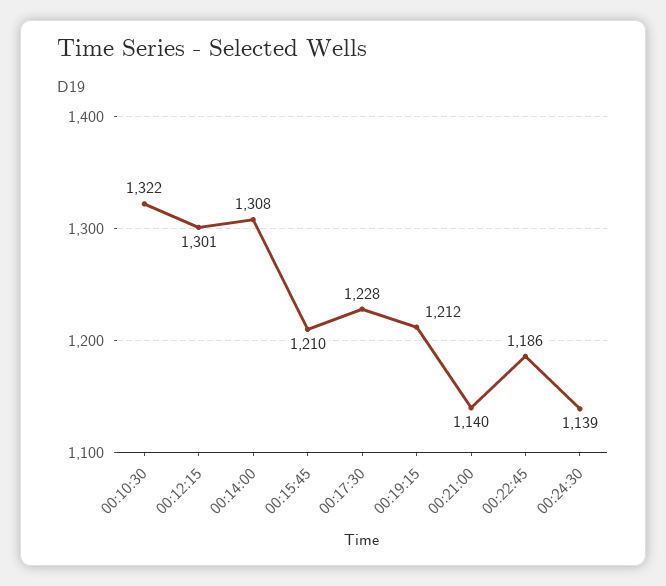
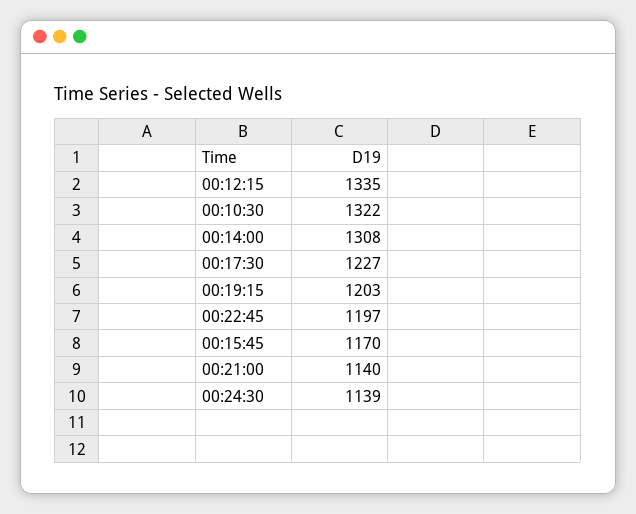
  {
    "00:10:30": 1322,
-   "00:12:15": 1301,
+   "00:12:15": 1335,
    "00:14:00": 1308,
-   "00:15:45": 1210,
+   "00:15:45": 1170,
-   "00:17:30": 1228,
+   "00:17:30": 1227,
-   "00:19:15": 1212,
+   "00:19:15": 1203,
    "00:21:00": 1140,
-   "00:22:45": 1186,
+   "00:22:45": 1197,
    "00:24:30": 1139
  }

